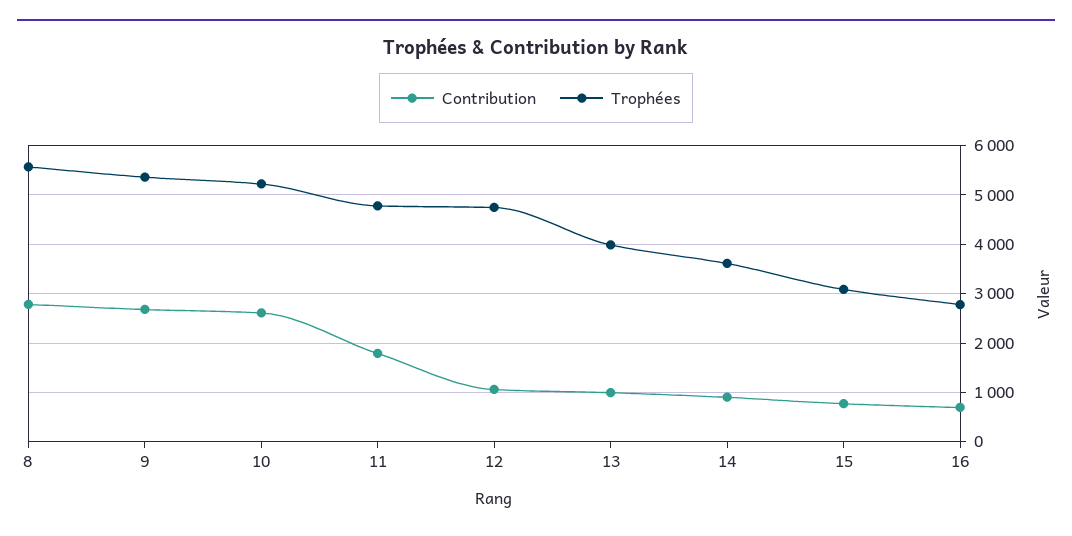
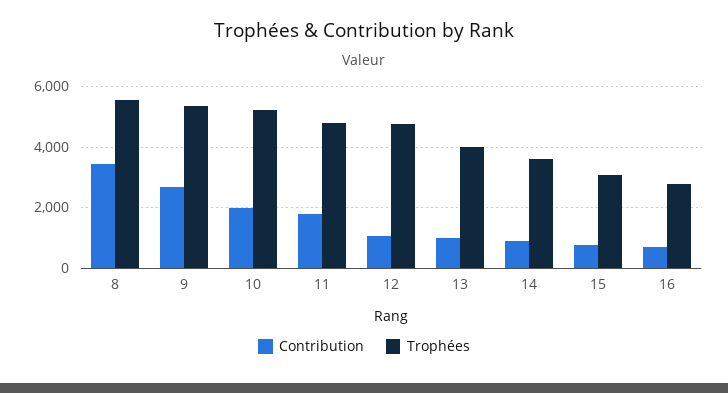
  {
    "Contribution": {
-     "8": 2800,
+     "8": 3400,
      "9": 2600,
-     "10": 2600,
+     "10": 2000,
      "11": 1800,
      "12": 1000,
      "13": 1000,
      "14": 1000,
      "15": 800,
      "16": 600
    },
    "Trophées": {
      "8": 5600,
      "9": 5400,
      "10": 5200,
      "11": 4800,
      "12": 4800,
      "13": 4000,
      "14": 3600,
      "15": 3000,
      "16": 2800
    }
  }

